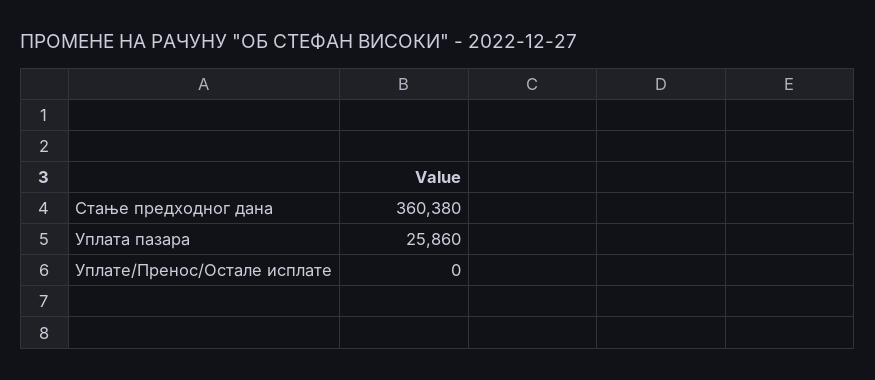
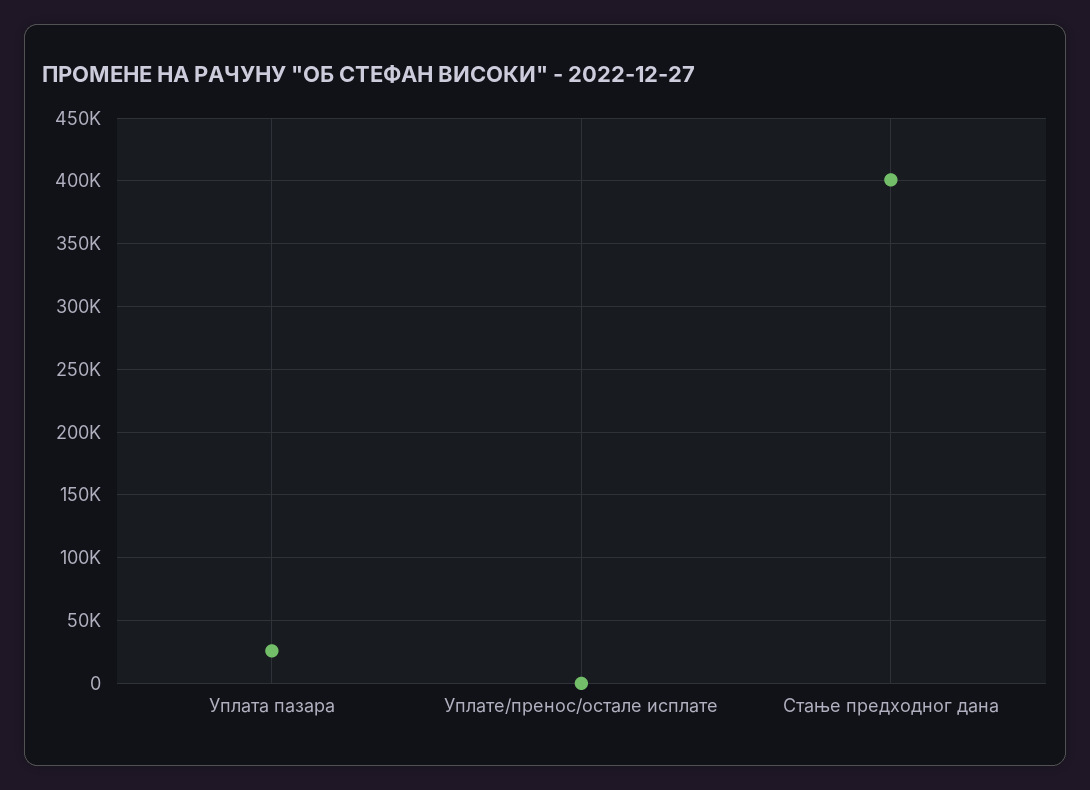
  {
-   "Стање предходног дана": 360380,
+   "Стање предходног дана": 400000,
    "Уплата пазара": 25860,
    "Уплате/Пренос/Остале исплате": 0
  }

